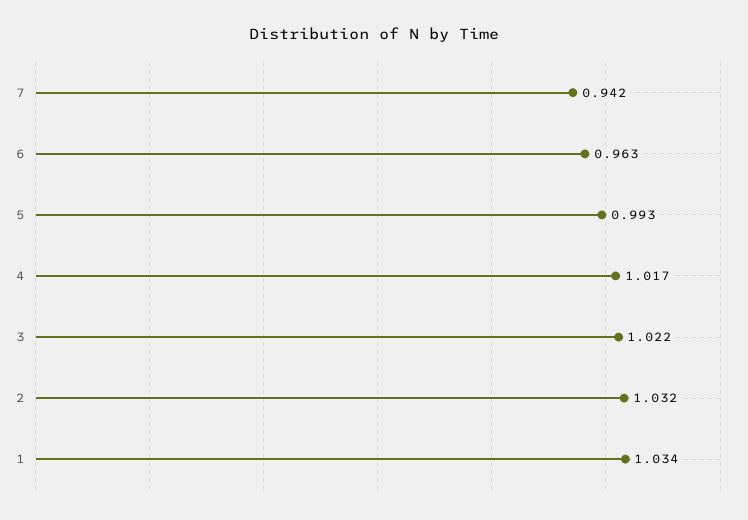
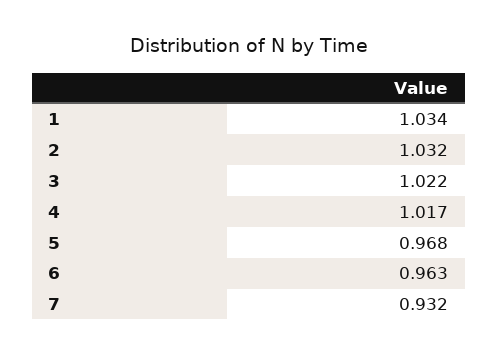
  {
-   "7": 0.942,
+   "7": 0.932,
    "6": 0.963,
-   "5": 0.993,
+   "5": 0.968,
    "4": 1.017,
    "3": 1.022,
    "2": 1.032,
    "1": 1.034
  }

